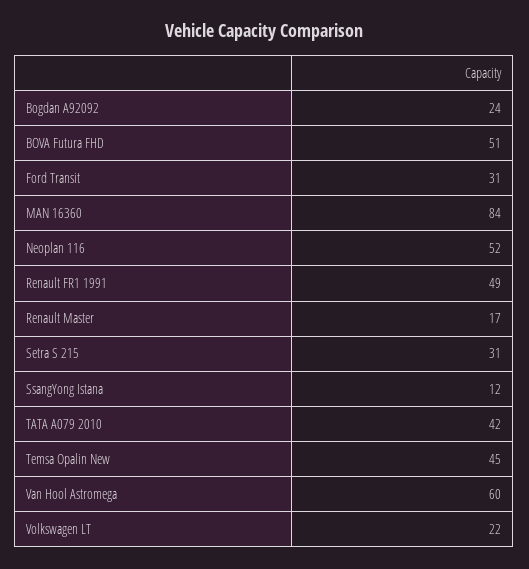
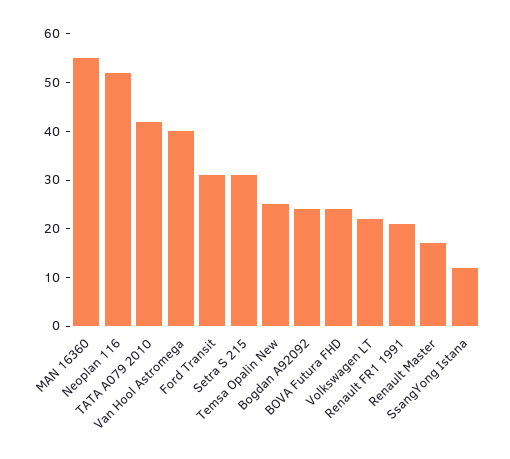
  {
    "Bogdan A92092": 24,
-   "BOVA Futura FHD": 51,
+   "BOVA Futura FHD": 25,
    "Ford Transit": 31,
-   "MAN 16360": 84,
+   "MAN 16360": 55,
    "Neoplan 116": 52,
-   "Renault FR1 1991": 49,
+   "Renault FR1 1991": 20,
    "Renault Master": 17,
    "Setra S 215": 31,
    "SsangYong Istana": 12,
    "TATA A079 2010": 42,
-   "Temsa Opalin New": 45,
+   "Temsa Opalin New": 25,
-   "Van Hool Astromega": 60,
+   "Van Hool Astromega": 40,
    "Volkswagen LT": 22
  }

